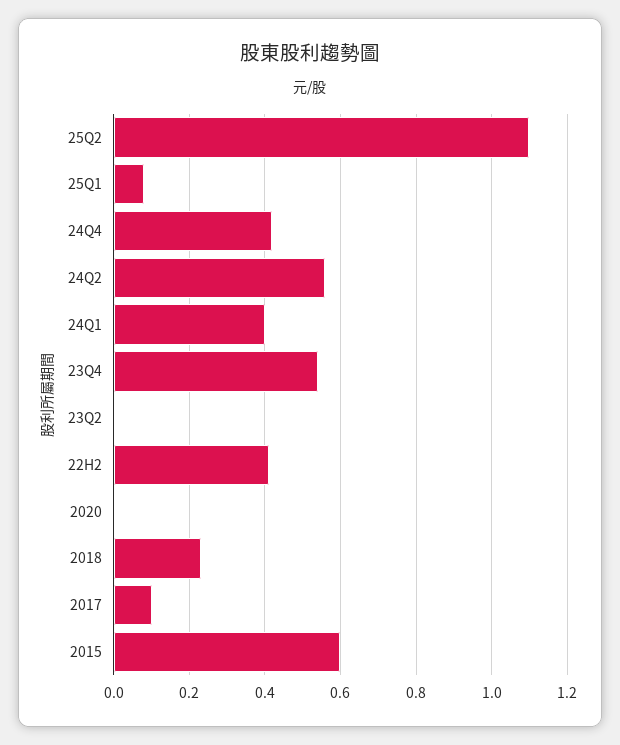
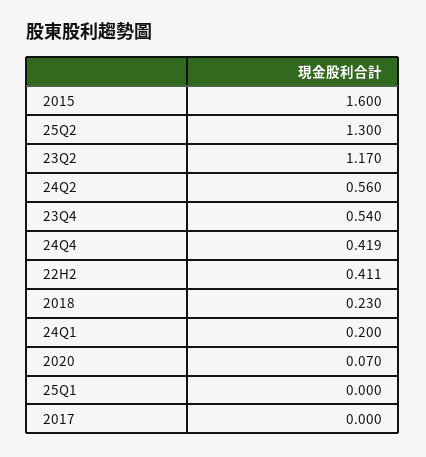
  {
-   "25Q2": 1.1,
+   "25Q2": 1.3,
-   "25Q1": 0.08,
+   "25Q1": 0,
    "24Q4": 0.419,
    "24Q2": 0.56,
-   "24Q1": 0.4,
+   "24Q1": 0.2,
    "23Q4": 0.54,
-   "23Q2": 0,
+   "23Q2": 1.17,
    "22H2": 0.411,
-   "2020": 0,
+   "2020": 0.07,
    "2018": 0.23,
-   "2017": 0.1,
+   "2017": 0,
-   "2015": 0.6
+   "2015": 1.6
  }

